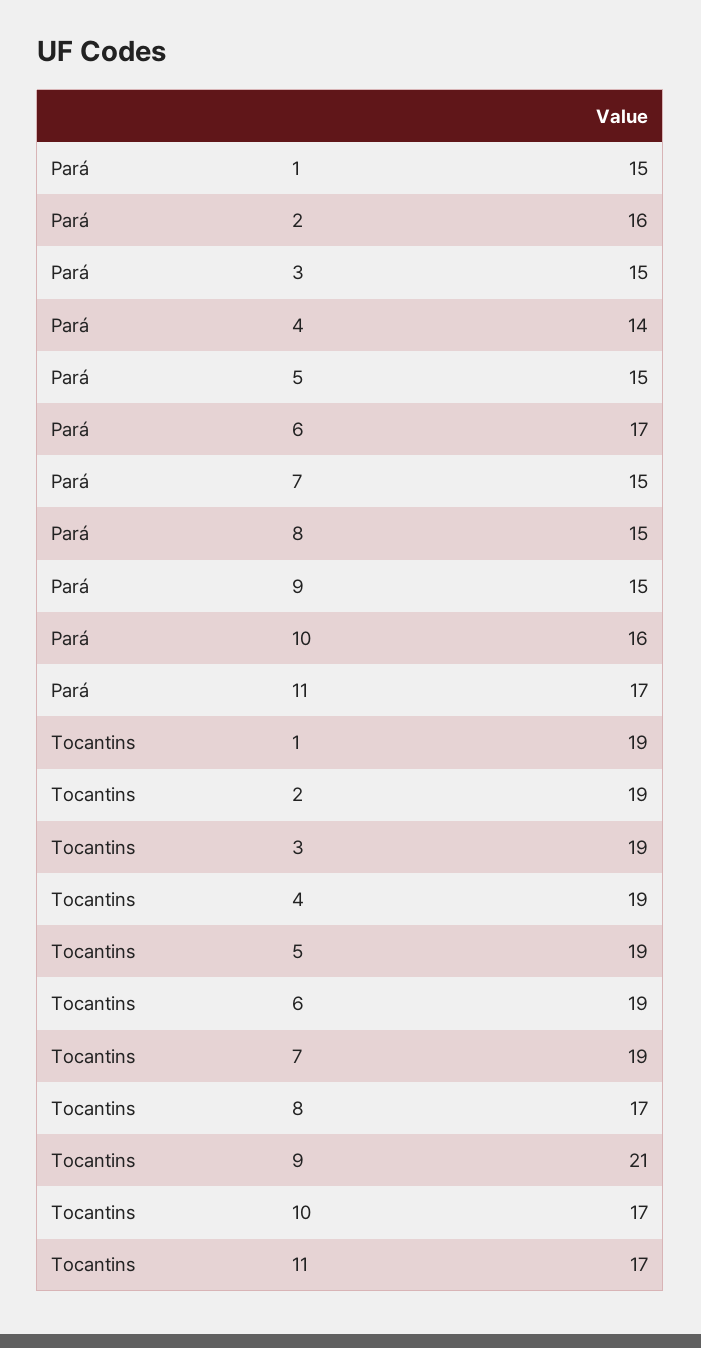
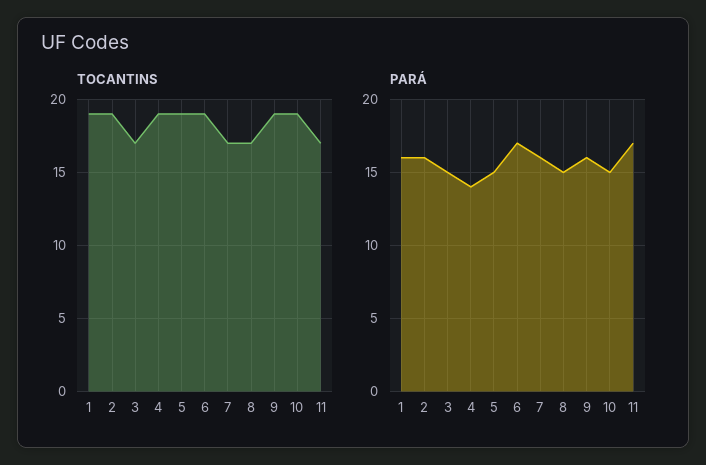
  {
    "Pará": {
-     "1": 15,
+     "1": 16,
      "2": 16,
      "3": 15,
      "4": 14,
      "5": 15,
      "6": 17,
-     "7": 15,
+     "7": 16,
      "8": 15,
-     "9": 15,
+     "9": 16,
-     "10": 16,
+     "10": 15,
      "11": 17
    },
    "Tocantins": {
      "1": 19,
      "2": 19,
-     "3": 19,
+     "3": 17,
      "4": 19,
      "5": 19,
      "6": 19,
-     "7": 19,
+     "7": 17,
      "8": 17,
-     "9": 21,
+     "9": 19,
-     "10": 17,
+     "10": 19,
      "11": 17
    }
  }

